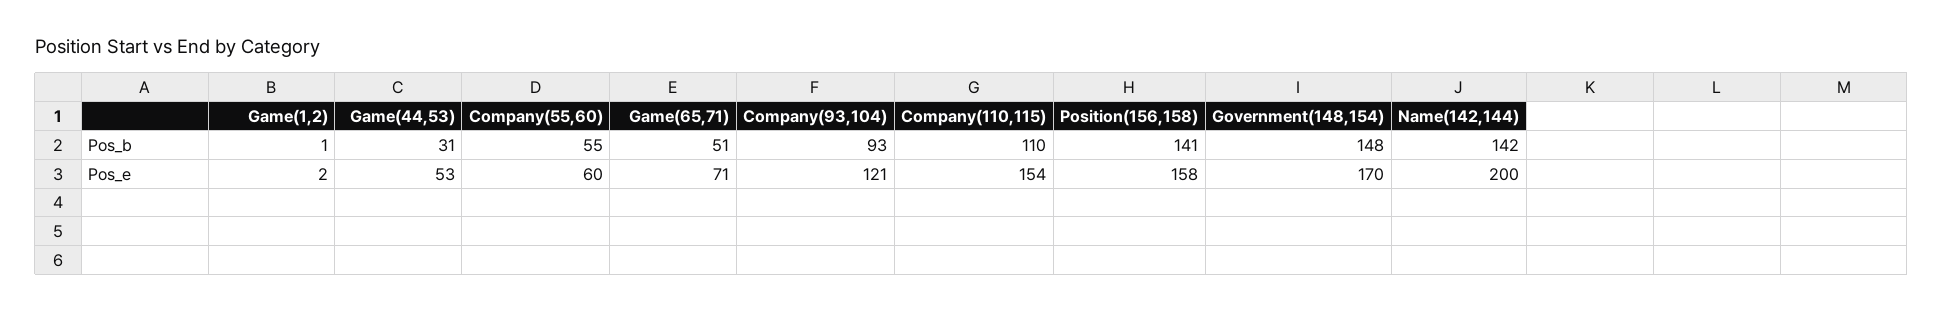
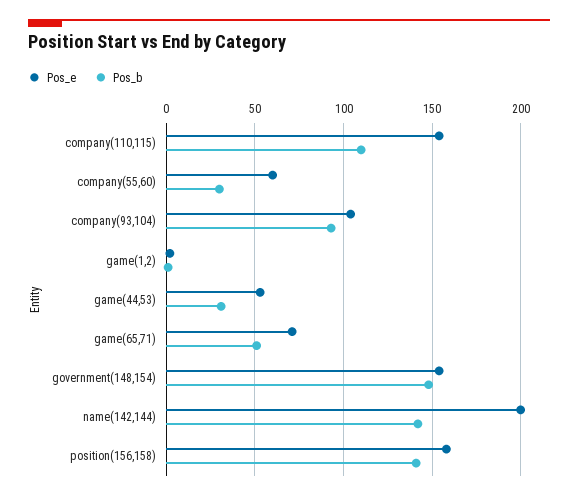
  {
    "Pos_b": {
      "Game(1,2)": 1,
      "Game(44,53)": 31,
-     "Company(55,60)": 55,
+     "Company(55,60)": 30,
      "Game(65,71)": 51,
      "Company(93,104)": 93,
      "Company(110,115)": 110,
      "Position(156,158)": 141,
      "Government(148,154)": 148,
      "Name(142,144)": 142
    },
    "Pos_e": {
      "Game(1,2)": 2,
      "Game(44,53)": 53,
      "Company(55,60)": 60,
      "Game(65,71)": 71,
-     "Company(93,104)": 121,
+     "Company(93,104)": 105,
      "Company(110,115)": 154,
      "Position(156,158)": 158,
-     "Government(148,154)": 170,
+     "Government(148,154)": 155,
      "Name(142,144)": 200
    }
  }

